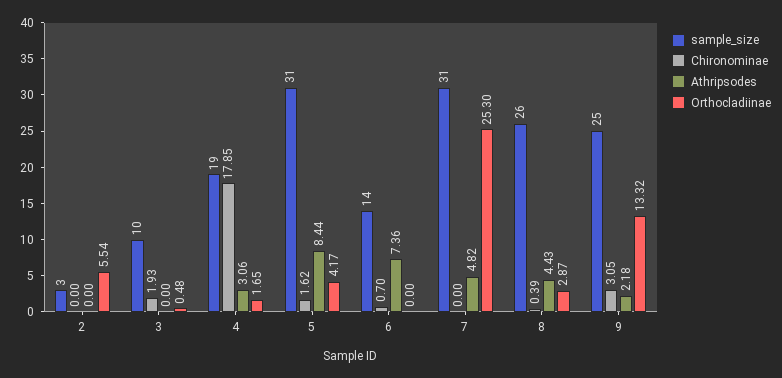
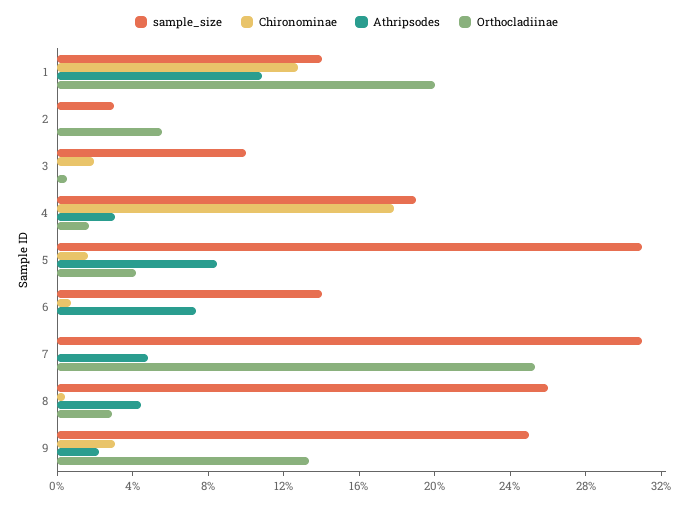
  {
    "sample_size": {
      "2": 3,
      "3": 10,
      "4": 19,
      "5": 31,
      "6": 14,
      "7": 31,
      "8": 26,
-     "9": 25
+     "9": 25,
+     "1": 14
    },
    "Chironominae": {
      "2": 0,
      "3": 1.93,
      "4": 17.85,
      "5": 1.62,
      "6": 0.7,
      "7": 0,
      "8": 0.39,
-     "9": 3.05
+     "9": 3.05,
+     "1": 13
    },
    "Athripsodes": {
      "2": 0,
      "3": 0,
      "4": 3.06,
      "5": 8.44,
      "6": 7.36,
      "7": 4.82,
      "8": 4.43,
-     "9": 2.18
+     "9": 2.18,
+     "1": 11
    },
    "Orthocladiinae": {
      "2": 5.54,
      "3": 0.48,
      "4": 1.65,
      "5": 4.17,
      "6": 0,
      "7": 25.3,
      "8": 2.87,
-     "9": 13.32
+     "9": 13.32,
+     "1": 20
    }
  }

